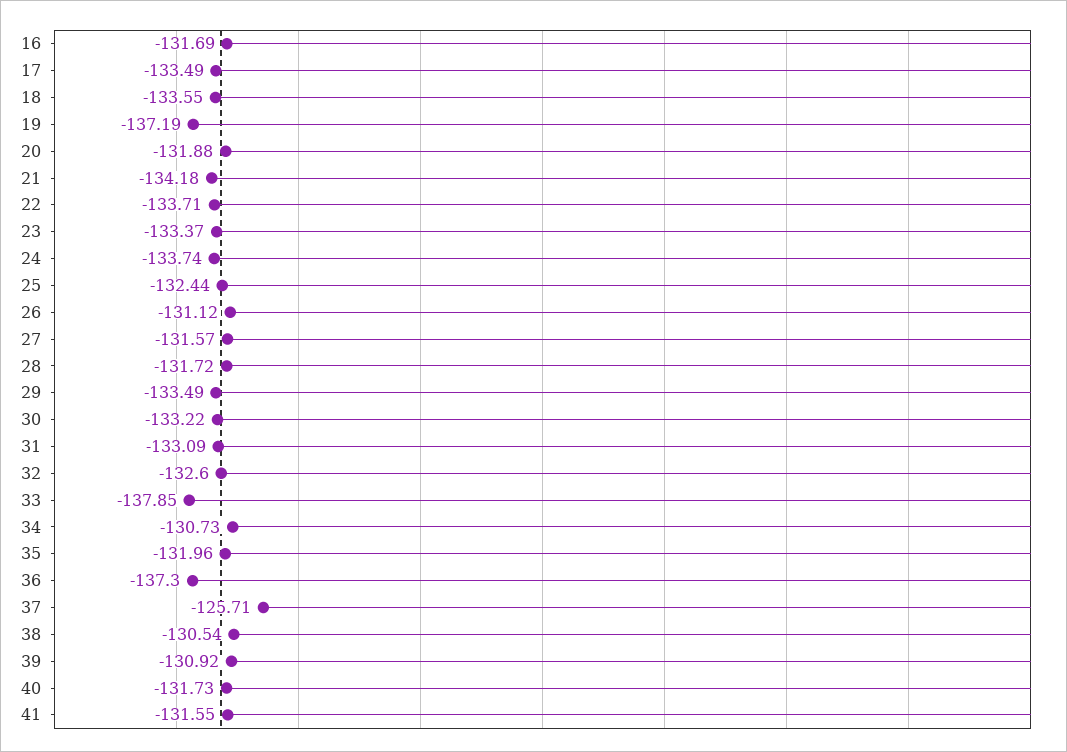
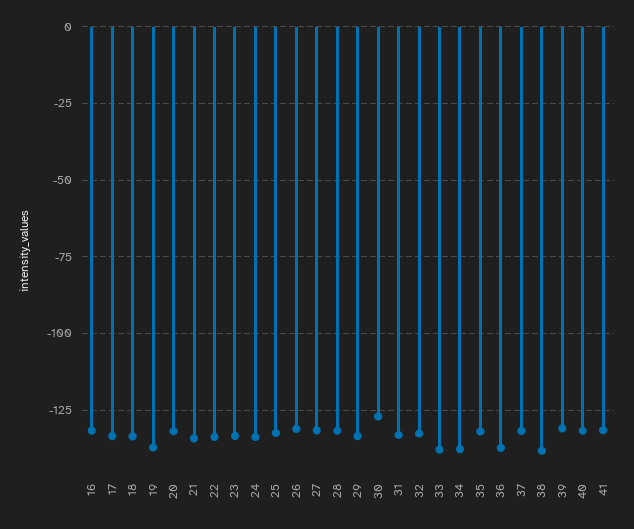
  {
    "16": -131.69,
    "17": -133.49,
    "18": -133.55,
    "19": -137.19,
    "20": -131.88,
    "21": -134.18,
    "22": -133.71,
    "23": -133.37,
    "24": -133.74,
    "25": -132.44,
    "26": -131.12,
    "27": -131.57,
    "28": -131.72,
    "29": -133.49,
-   "30": -133.22,
+   "30": -127.5,
    "31": -133.09,
    "32": -132.6,
    "33": -137.85,
-   "34": -130.73,
+   "34": -137.5,
    "35": -131.96,
    "36": -137.3,
-   "37": -125.71,
+   "37": -132.5,
-   "38": -130.54,
+   "38": -137.5,
    "39": -130.92,
    "40": -131.73,
    "41": -131.55
  }

